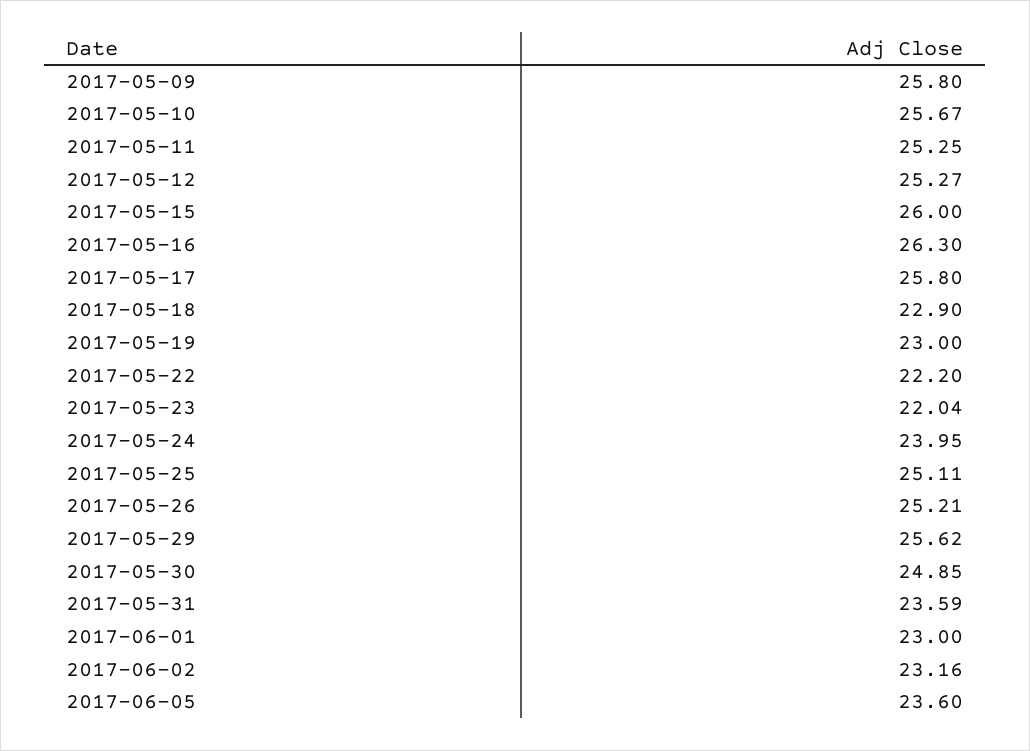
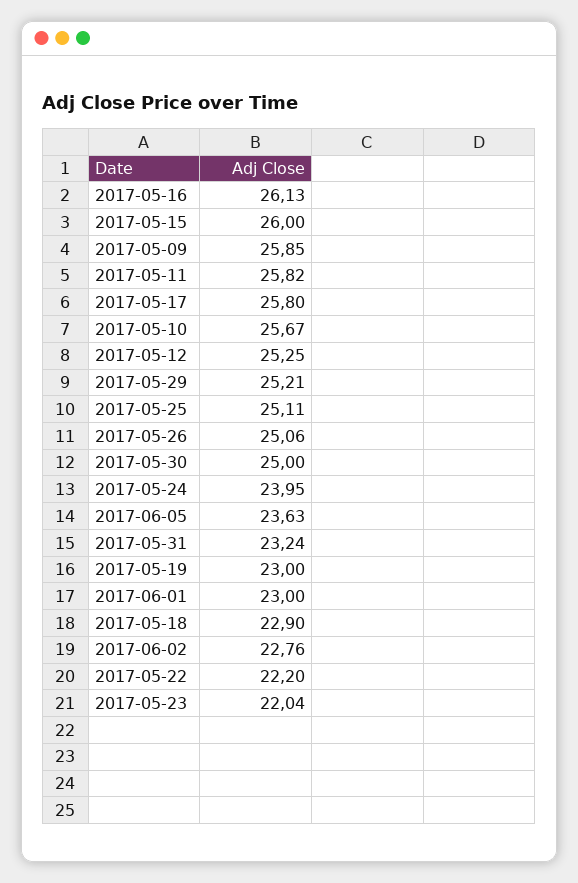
  {
-   "2017-05-09": 25.8,
+   "2017-05-09": 25.85,
    "2017-05-10": 25.67,
-   "2017-05-11": 25.25,
+   "2017-05-11": 25.82,
-   "2017-05-12": 25.27,
+   "2017-05-12": 25.25,
    "2017-05-15": 26,
-   "2017-05-16": 26.3,
+   "2017-05-16": 26.13,
    "2017-05-17": 25.8,
    "2017-05-18": 22.9,
    "2017-05-19": 23,
    "2017-05-22": 22.2,
    "2017-05-23": 22.04,
    "2017-05-24": 23.95,
    "2017-05-25": 25.11,
-   "2017-05-26": 25.21,
+   "2017-05-26": 25.06,
-   "2017-05-29": 25.62,
+   "2017-05-29": 25.21,
-   "2017-05-30": 24.85,
+   "2017-05-30": 25,
-   "2017-05-31": 23.59,
+   "2017-05-31": 23.24,
    "2017-06-01": 23,
-   "2017-06-02": 23.16,
+   "2017-06-02": 22.76,
-   "2017-06-05": 23.6
+   "2017-06-05": 23.63
  }

